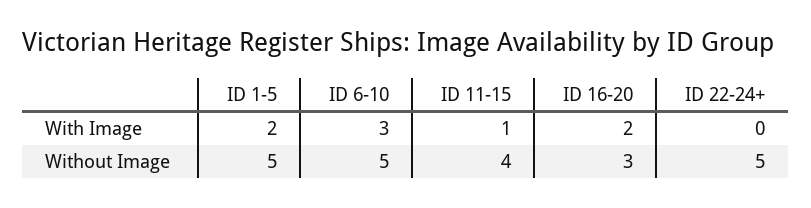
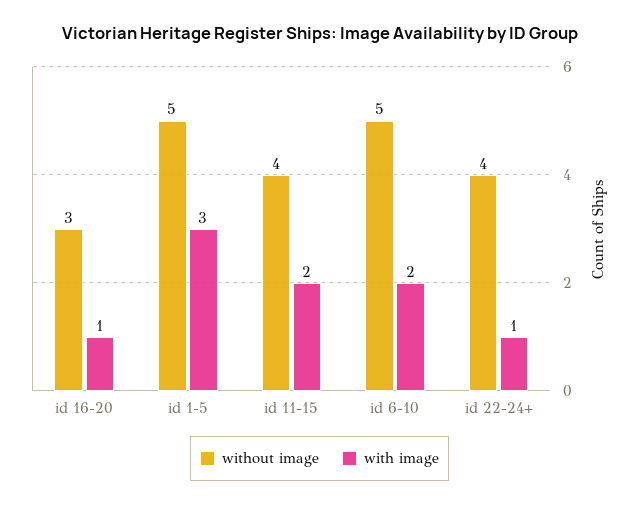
  {
    "With Image": {
-     "ID 1-5": 2,
+     "ID 1-5": 3,
-     "ID 6-10": 3,
+     "ID 6-10": 2,
-     "ID 11-15": 1,
+     "ID 11-15": 2,
-     "ID 16-20": 2,
+     "ID 16-20": 1,
-     "ID 22-24+": 0
+     "ID 22-24+": 1
    },
    "Without Image": {
      "ID 1-5": 5,
      "ID 6-10": 5,
      "ID 11-15": 4,
      "ID 16-20": 3,
-     "ID 22-24+": 5
+     "ID 22-24+": 4
    }
  }

